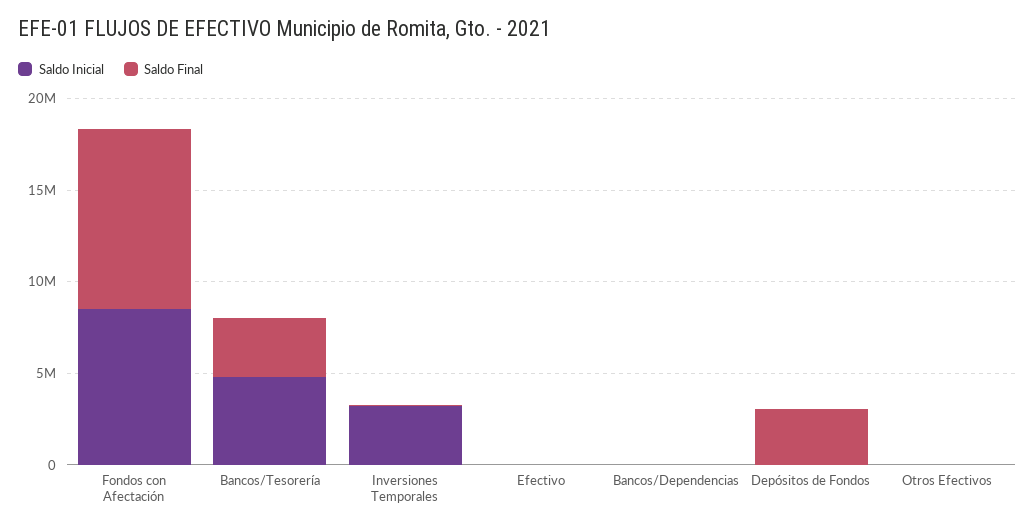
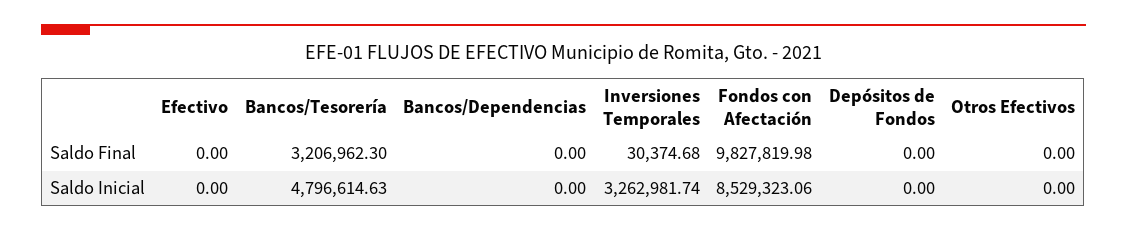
  {
    "Saldo Inicial": {
      "Fondos con Afectación": 8529323.06,
      "Bancos/Tesorería": 4796614.63,
      "Inversiones Temporales": 3262981.74,
      "Efectivo": 0,
      "Bancos/Dependencias": 0,
      "Depósitos de Fondos": 0,
      "Otros Efectivos": 0
    },
    "Saldo Final": {
      "Fondos con Afectación": 9827819.98,
      "Bancos/Tesorería": 3206962.3,
      "Inversiones Temporales": 30374.68,
      "Efectivo": 0,
      "Bancos/Dependencias": 0,
-     "Depósitos de Fondos": 3000000,
+     "Depósitos de Fondos": 0,
      "Otros Efectivos": 0
    }
  }

